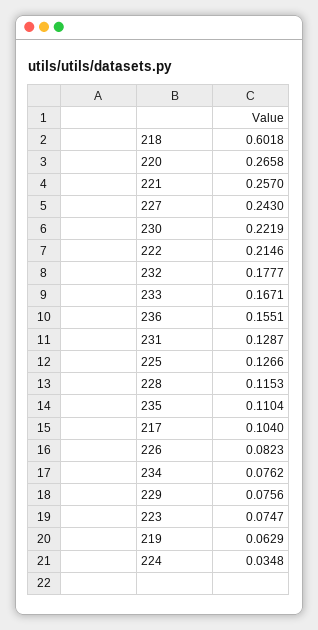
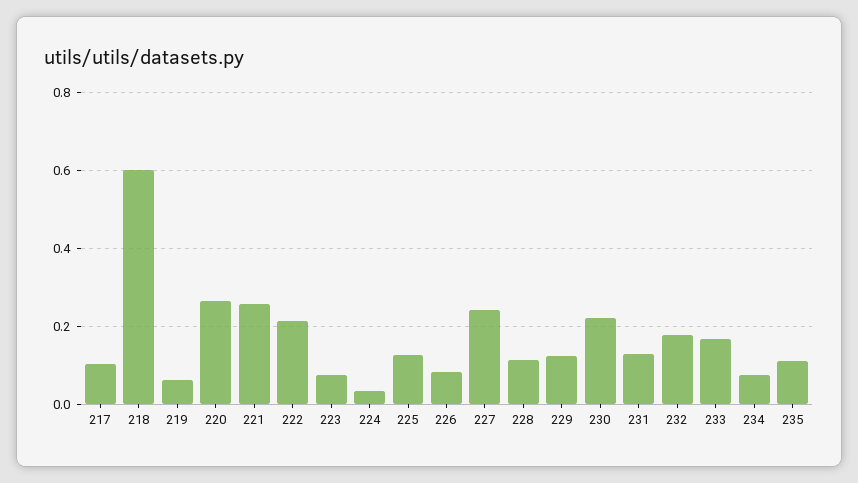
  {
    "218": 0.6018,
    "220": 0.2658,
    "221": 0.257,
    "227": 0.243,
    "230": 0.2219,
    "222": 0.2146,
    "232": 0.1777,
    "233": 0.1671,
-   "236": 0.1551,
    "231": 0.1287,
    "225": 0.1266,
    "228": 0.1153,
    "235": 0.1104,
    "217": 0.104,
    "226": 0.0823,
    "234": 0.0762,
-   "229": 0.0756,
+   "229": 0.12,
    "223": 0.0747,
    "219": 0.0629,
    "224": 0.0348
  }

